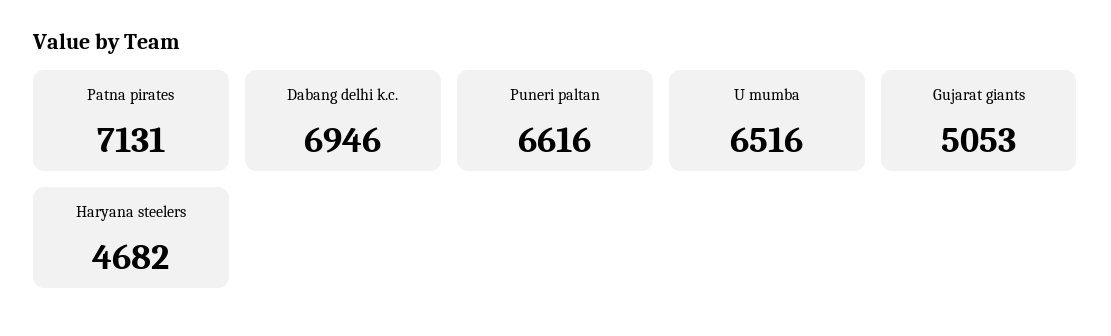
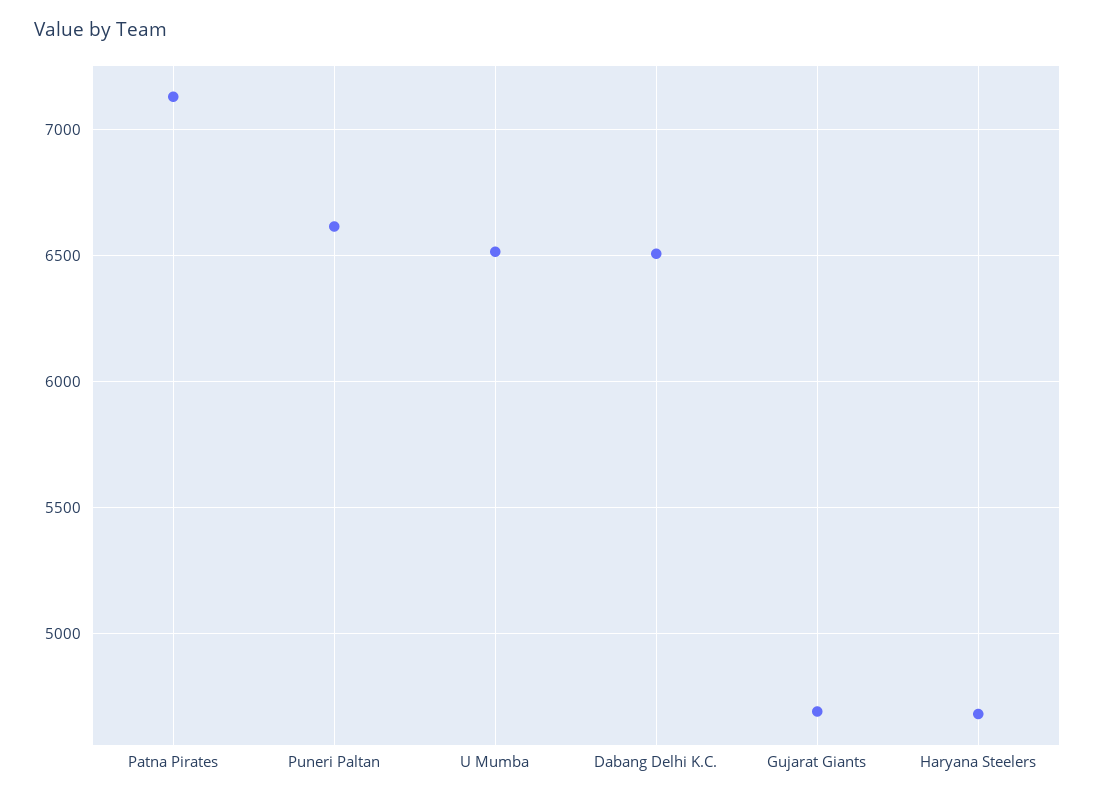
  {
    "Patna pirates": 7131,
-   "Dabang delhi k.c.": 6946,
+   "Dabang delhi k.c.": 6500,
    "Puneri paltan": 6616,
    "U mumba": 6516,
-   "Gujarat giants": 5053,
+   "Gujarat giants": 4700,
    "Haryana steelers": 4682
  }

